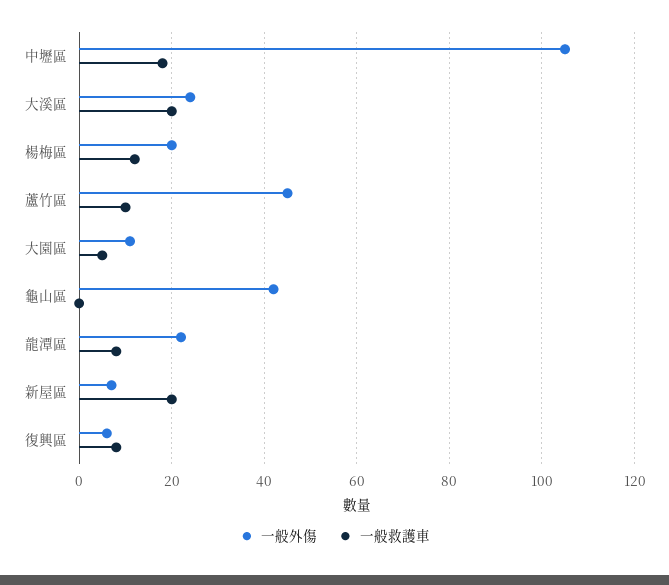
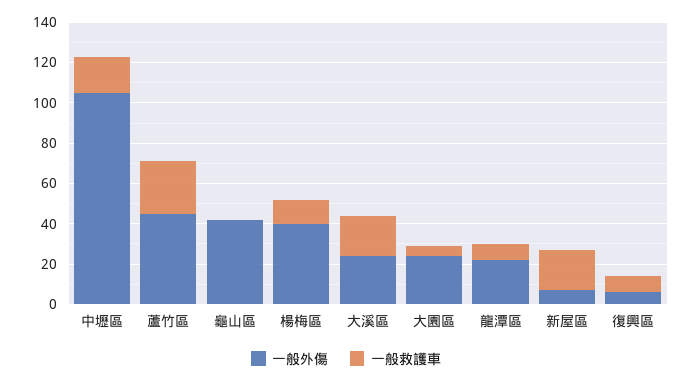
  {
    "一般外傷": {
      "中壢區": 105,
      "大溪區": 25,
-     "楊梅區": 20,
+     "楊梅區": 40,
      "蘆竹區": 45,
-     "大園區": 10,
+     "大園區": 25,
      "龜山區": 40,
      "龍潭區": 20,
      "新屋區": 5,
      "復興區": 5
    },
    "一般救護車": {
      "中壢區": 20,
      "大溪區": 20,
      "楊梅區": 10,
-     "蘆竹區": 10,
+     "蘆竹區": 25,
      "大園區": 5,
      "龜山區": 0,
      "龍潭區": 10,
      "新屋區": 20,
      "復興區": 10
    }
  }

